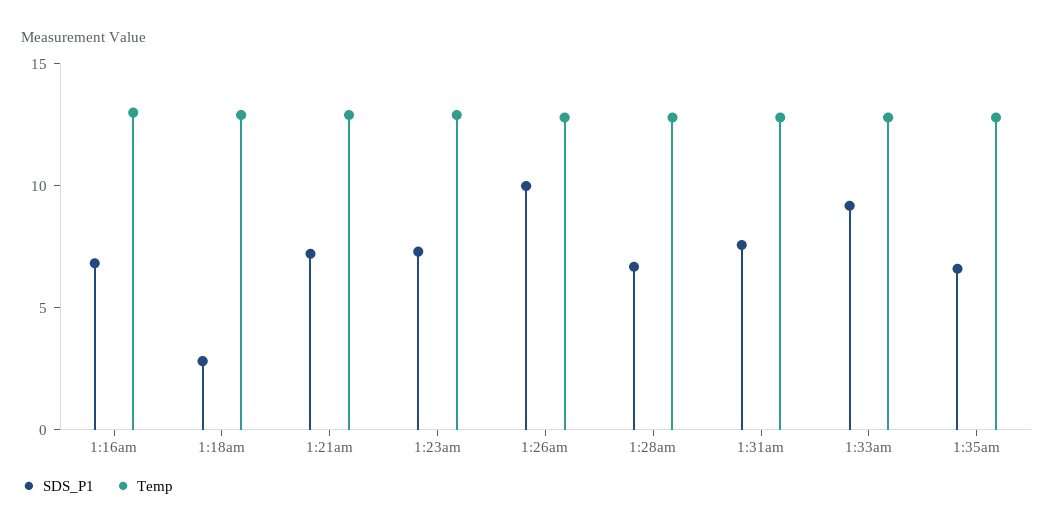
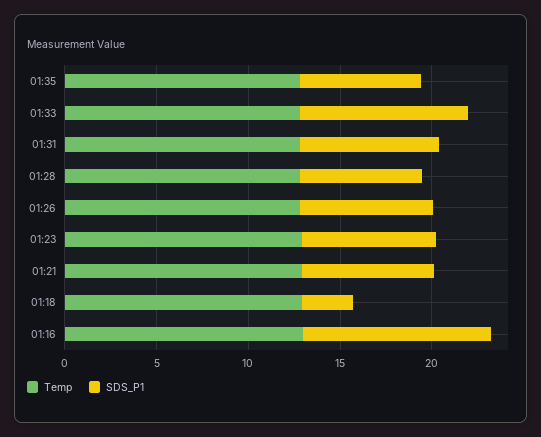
  {
    "SDS_P1": {
-     "1:16am": 7,
+     "1:16am": 10,
      "1:18am": 3,
      "1:21am": 7,
      "1:23am": 7,
-     "1:26am": 10,
+     "1:26am": 7,
      "1:28am": 7,
      "1:31am": 8,
      "1:33am": 9,
      "1:35am": 7
    },
    "Temp": {
      "1:16am": 13,
      "1:18am": 13,
      "1:21am": 13,
      "1:23am": 13,
      "1:26am": 13,
      "1:28am": 13,
      "1:31am": 13,
      "1:33am": 13,
      "1:35am": 13
    }
  }

